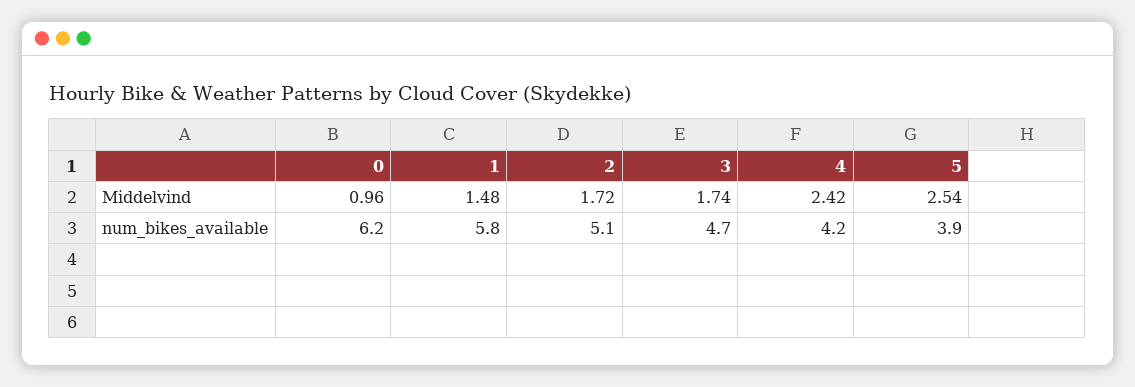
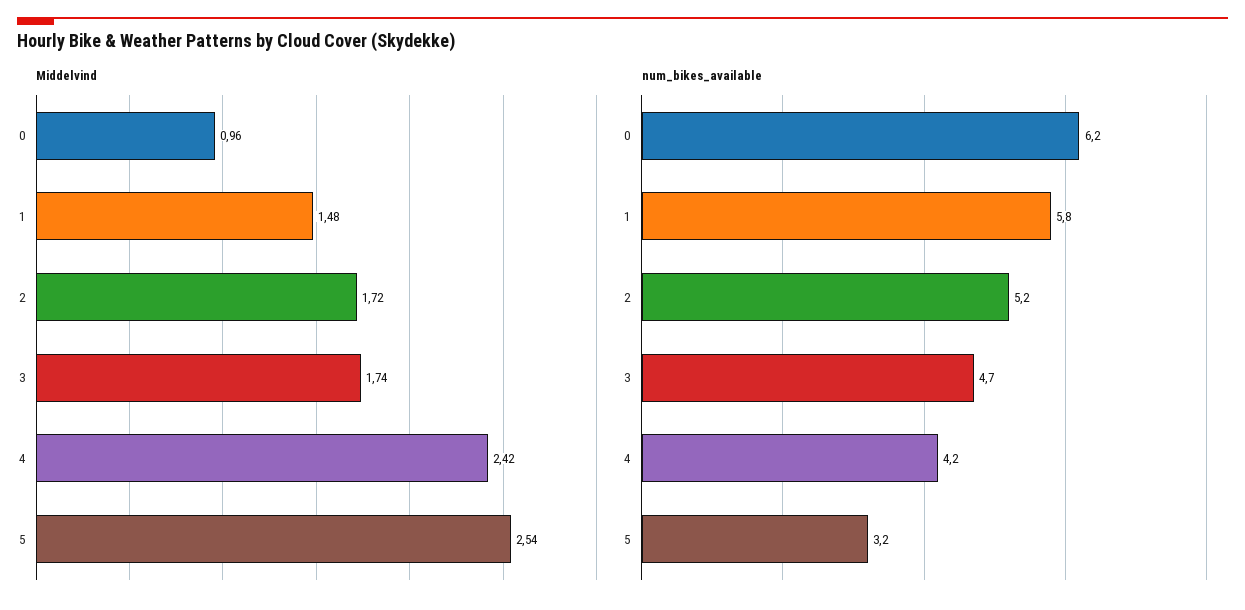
  {
    "Middelvind": {
      "0": 0.96,
      "1": 1.48,
      "2": 1.72,
      "3": 1.74,
      "4": 2.42,
      "5": 2.54
    },
    "num_bikes_available": {
      "0": 6.2,
      "1": 5.8,
-     "2": 5.1,
+     "2": 5.2,
      "3": 4.7,
      "4": 4.2,
-     "5": 3.9
+     "5": 3.2
    }
  }

